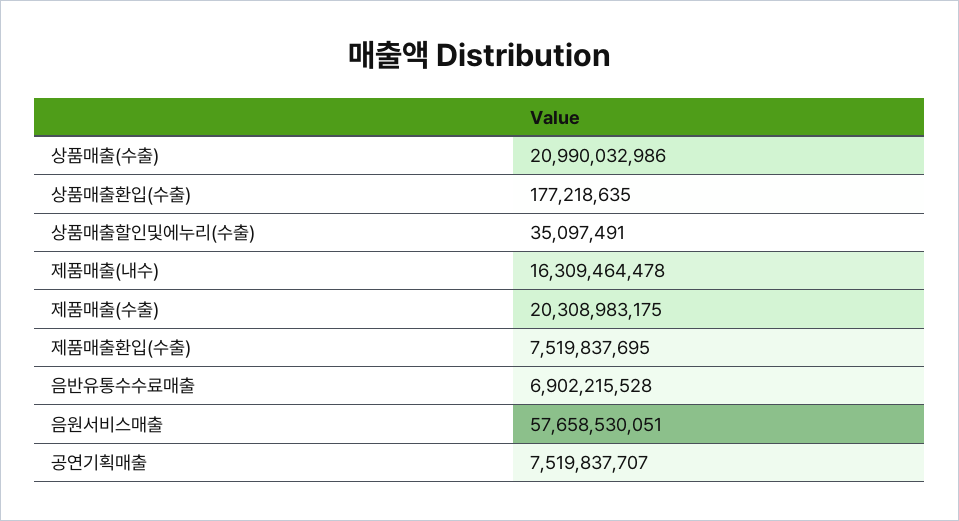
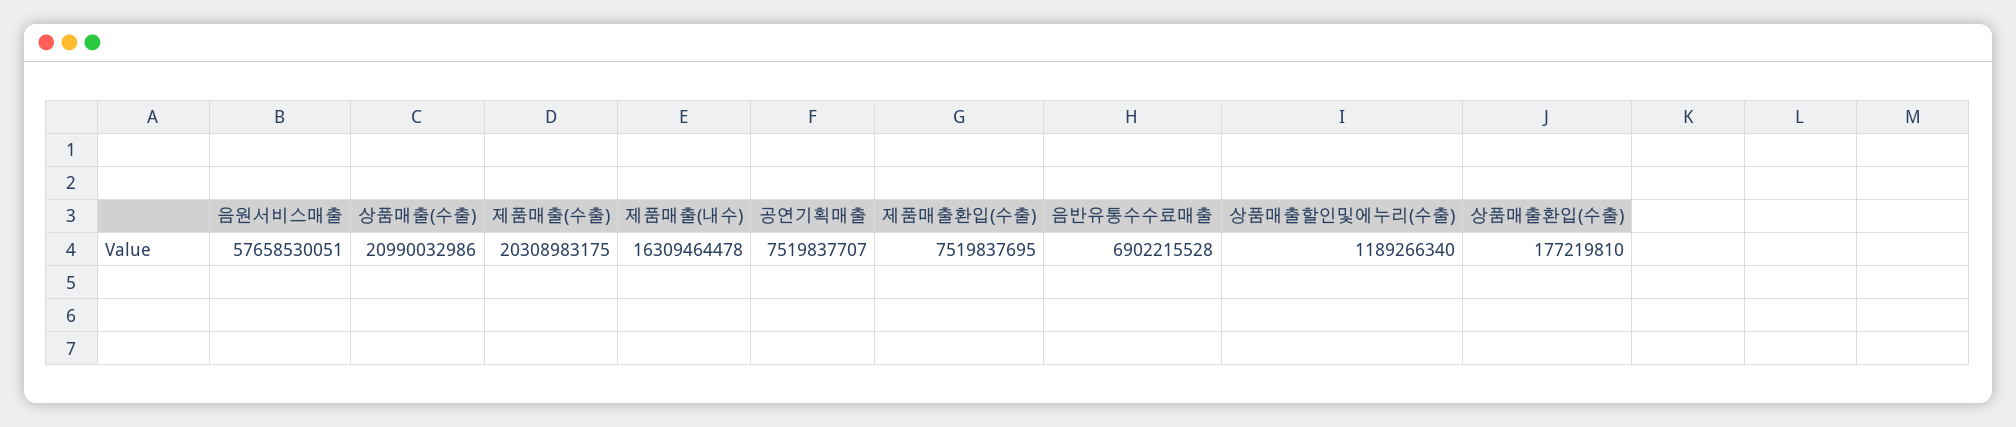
  {
    "상품매출(수출)": 20990032986,
-   "상품매출환입(수출)": 177218635,
+   "상품매출환입(수출)": 177219810,
-   "상품매출할인및에누리(수출)": 35097491,
+   "상품매출할인및에누리(수출)": 1189266340,
    "제품매출(내수)": 16309464478,
    "제품매출(수출)": 20308983175,
    "제품매출환입(수출)": 7519837695,
    "음반유통수수료매출": 6902215528,
    "음원서비스매출": 57658530051,
    "공연기획매출": 7519837707
  }

